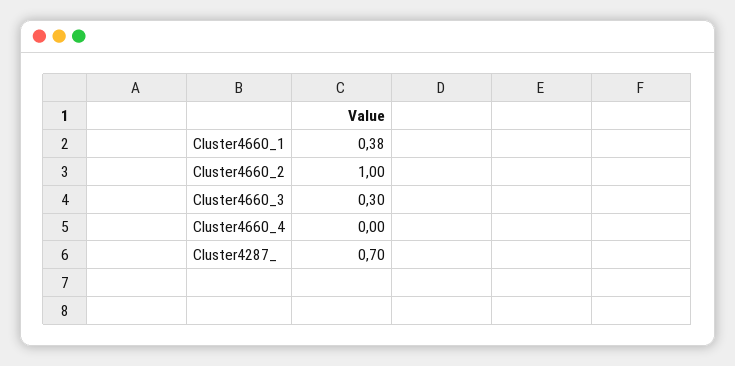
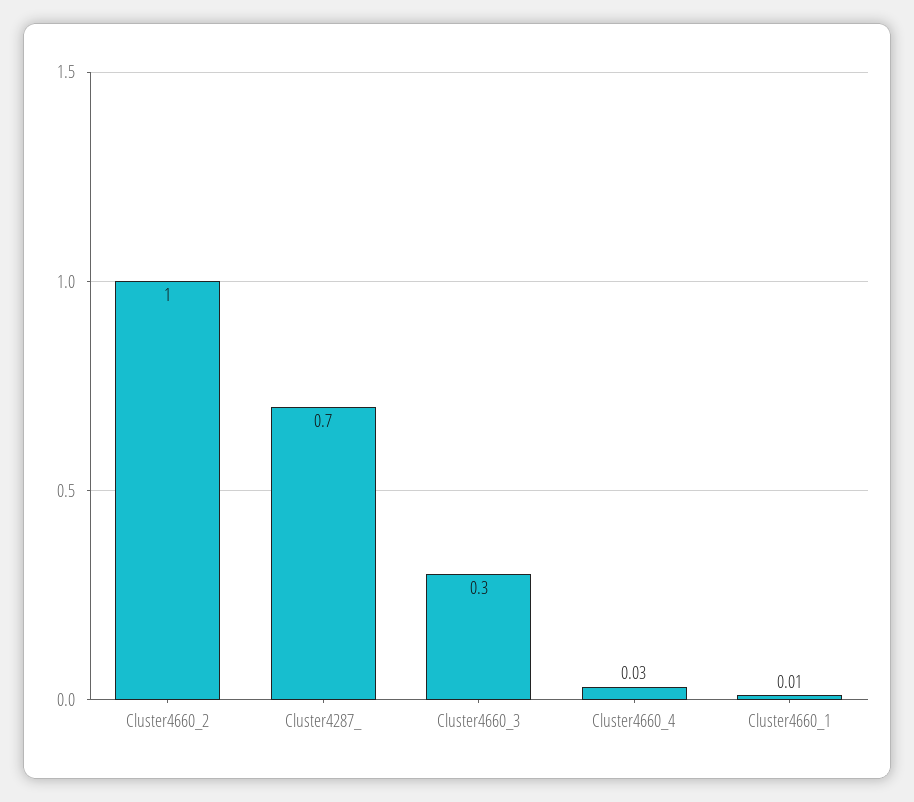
  {
-   "Cluster4660_1": 0.38,
+   "Cluster4660_1": 0.01,
    "Cluster4660_2": 1,
    "Cluster4660_3": 0.3,
-   "Cluster4660_4": 0,
+   "Cluster4660_4": 0.03,
    "Cluster4287_": 0.7
  }

